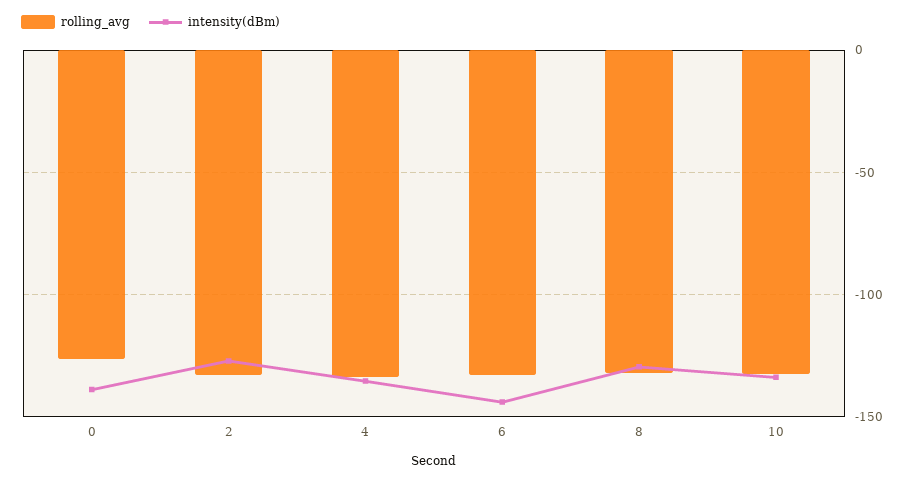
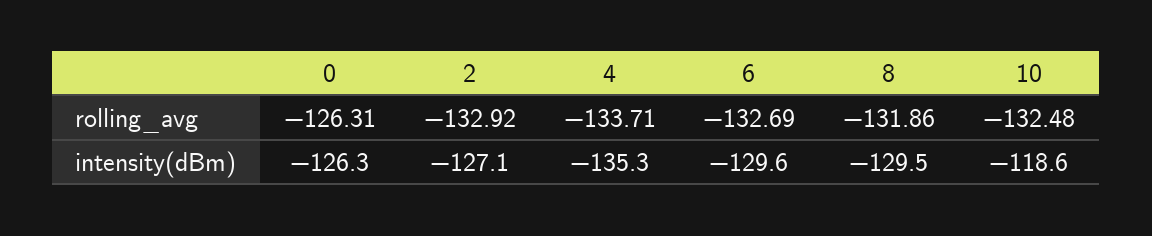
  {
    "rolling_avg": {
      "0": -126.31,
      "2": -132.92,
      "4": -133.71,
      "6": -132.69,
      "8": -131.86,
      "10": -132.48
    },
    "intensity(dBm)": {
-     "0": -140,
+     "0": -126.3,
      "2": -127.1,
      "4": -135.3,
-     "6": -145,
+     "6": -129.6,
      "8": -129.5,
-     "10": -135
+     "10": -118.6
    }
  }

